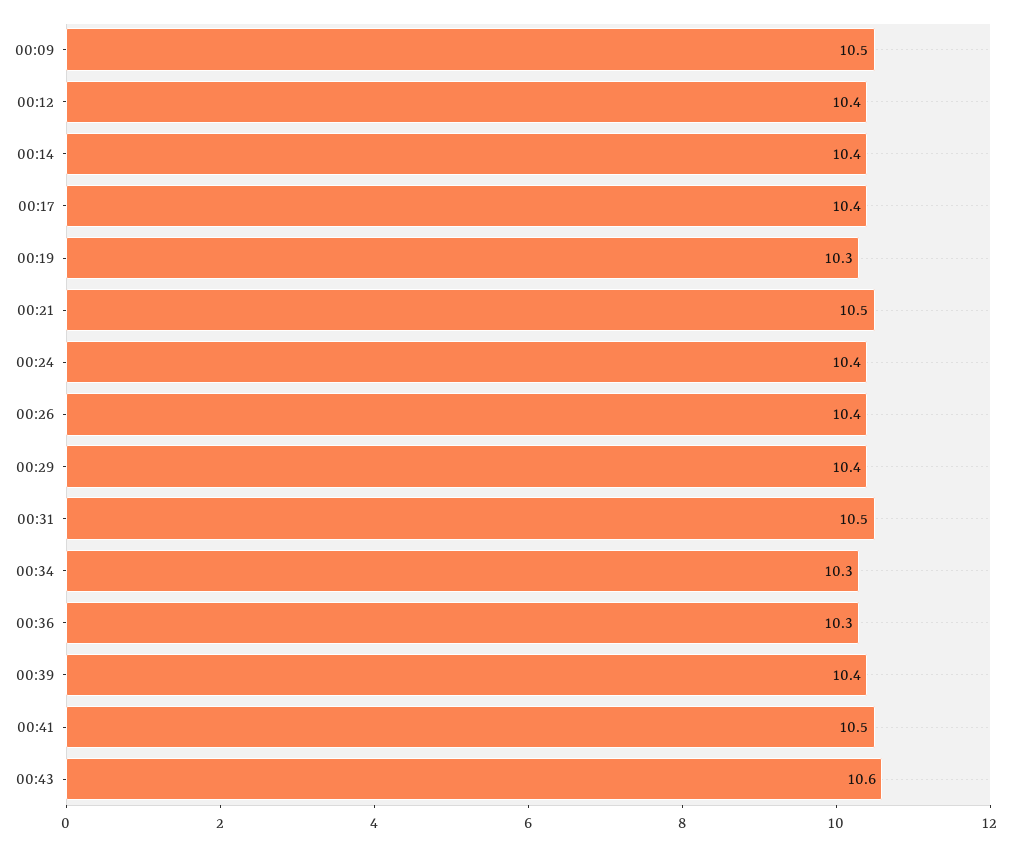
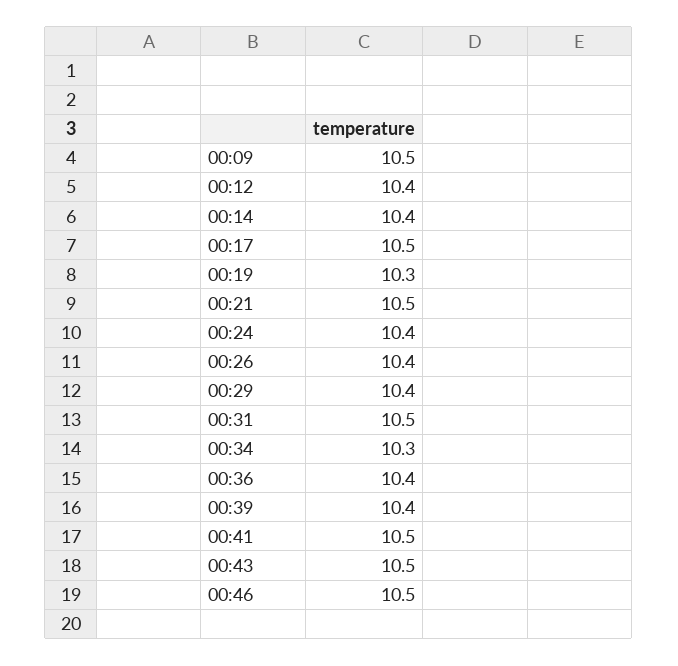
  {
    "00:09": 10.5,
    "00:12": 10.4,
    "00:14": 10.4,
-   "00:17": 10.4,
+   "00:17": 10.5,
    "00:19": 10.3,
    "00:21": 10.5,
    "00:24": 10.4,
    "00:26": 10.4,
    "00:29": 10.4,
    "00:31": 10.5,
    "00:34": 10.3,
-   "00:36": 10.3,
+   "00:36": 10.4,
    "00:39": 10.4,
    "00:41": 10.5,
-   "00:43": 10.6
+   "00:43": 10.5,
+   "00:46": 10.5
  }

